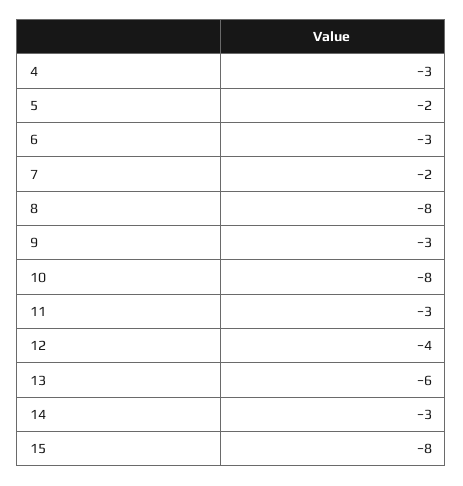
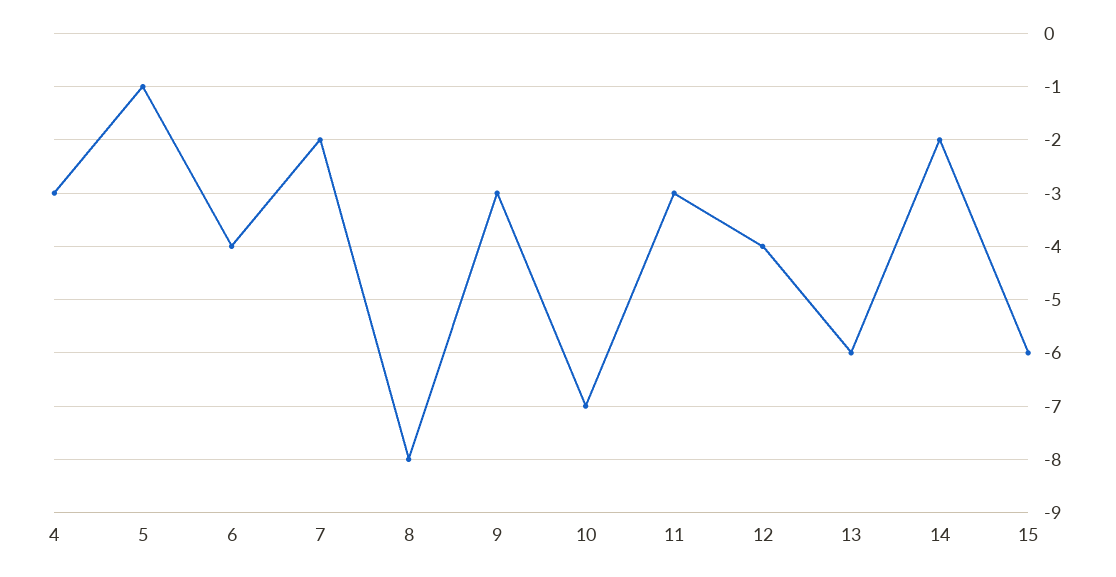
  {
    "4": -3,
-   "5": -2,
+   "5": -1,
-   "6": -3,
+   "6": -4,
    "7": -2,
    "8": -8,
    "9": -3,
-   "10": -8,
+   "10": -7,
    "11": -3,
    "12": -4,
    "13": -6,
-   "14": -3,
+   "14": -2,
-   "15": -8
+   "15": -6
  }

